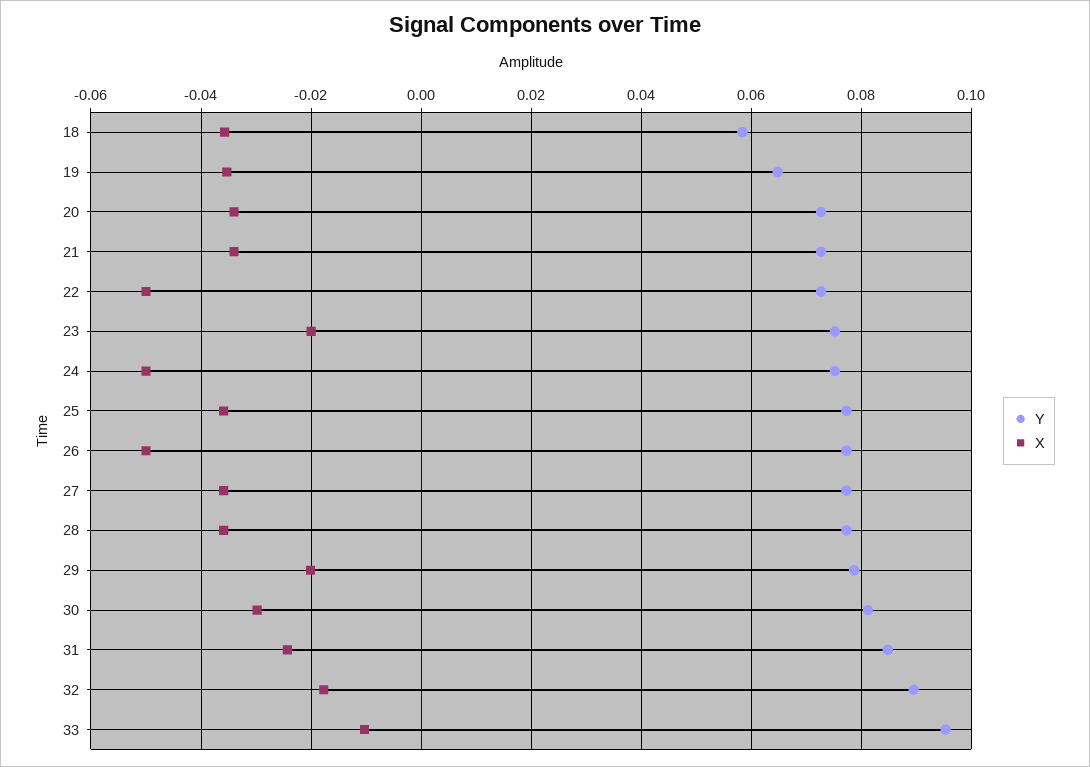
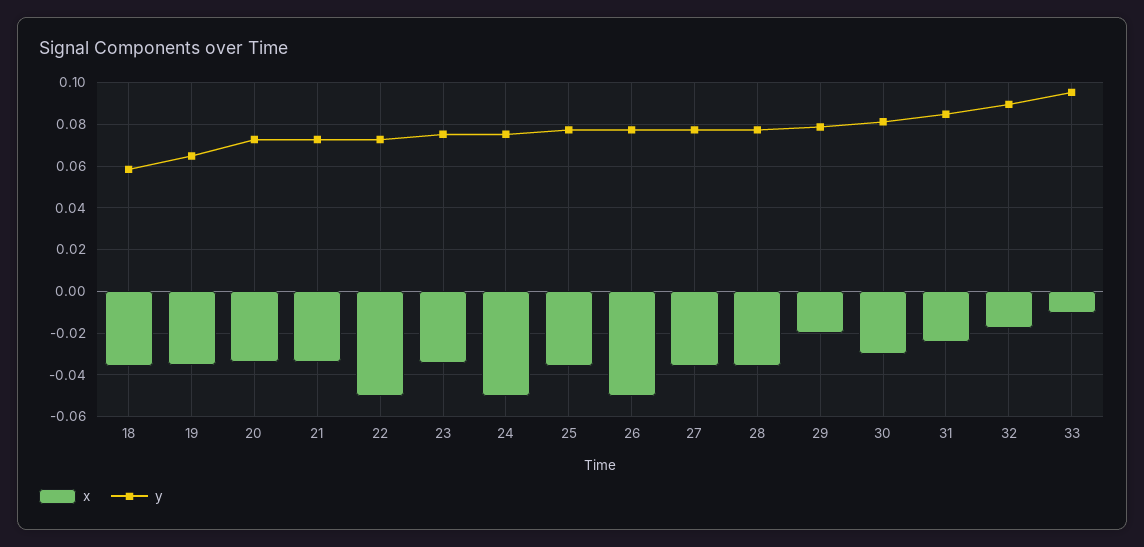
  {
    "Y": {
      "18": 0.058,
      "19": 0.064,
      "20": 0.072,
      "21": 0.072,
      "22": 0.072,
      "23": 0.076,
      "24": 0.076,
      "25": 0.078,
      "26": 0.078,
      "27": 0.078,
      "28": 0.078,
      "29": 0.078,
      "30": 0.082,
      "31": 0.084,
      "32": 0.09,
      "33": 0.096
    },
    "X": {
      "18": -0.036,
      "19": -0.036,
      "20": -0.034,
      "21": -0.034,
      "22": -0.05,
-     "23": -0.02,
+     "23": -0.035,
      "24": -0.05,
      "25": -0.036,
      "26": -0.05,
      "27": -0.036,
      "28": -0.036,
      "29": -0.02,
      "30": -0.03,
      "31": -0.024,
      "32": -0.018,
      "33": -0.01
    }
  }

